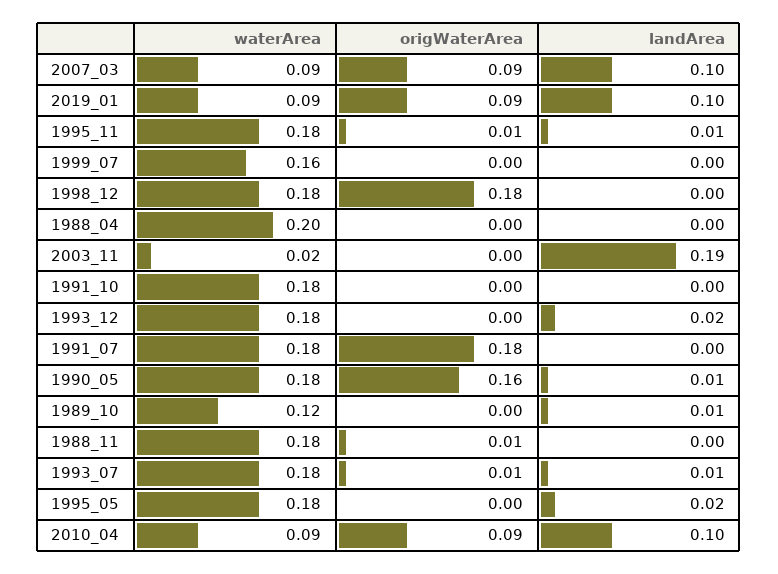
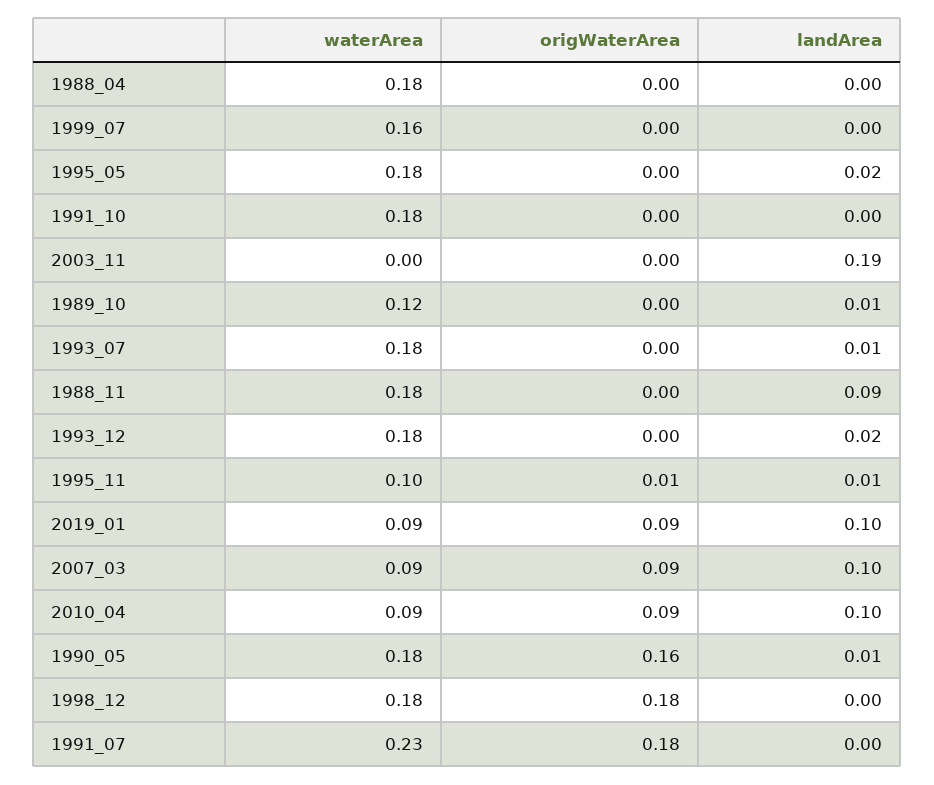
  {
    "waterArea": {
      "2007_03": 0.09,
      "2019_01": 0.09,
-     "1995_11": 0.18,
+     "1995_11": 0.1,
      "1999_07": 0.16,
      "1998_12": 0.18,
-     "1988_04": 0.2,
+     "1988_04": 0.18,
-     "2003_11": 0.02,
+     "2003_11": 0,
      "1991_10": 0.18,
      "1993_12": 0.18,
-     "1991_07": 0.18,
+     "1991_07": 0.23,
      "1990_05": 0.18,
      "1989_10": 0.12,
      "1988_11": 0.18,
      "1993_07": 0.18,
      "1995_05": 0.18,
      "2010_04": 0.09
    },
    "origWaterArea": {
      "2007_03": 0.09,
      "2019_01": 0.09,
      "1995_11": 0.01,
      "1999_07": 0,
      "1998_12": 0.18,
      "1988_04": 0,
      "2003_11": 0,
      "1991_10": 0,
      "1993_12": 0,
      "1991_07": 0.18,
      "1990_05": 0.16,
      "1989_10": 0,
-     "1988_11": 0.01,
+     "1988_11": 0,
-     "1993_07": 0.01,
+     "1993_07": 0,
      "1995_05": 0,
      "2010_04": 0.09
    },
    "landArea": {
      "2007_03": 0.1,
      "2019_01": 0.1,
      "1995_11": 0.01,
      "1999_07": 0,
      "1998_12": 0,
      "1988_04": 0,
      "2003_11": 0.19,
      "1991_10": 0,
      "1993_12": 0.02,
      "1991_07": 0,
      "1990_05": 0.01,
      "1989_10": 0.01,
-     "1988_11": 0,
+     "1988_11": 0.09,
      "1993_07": 0.01,
      "1995_05": 0.02,
      "2010_04": 0.1
    }
  }

